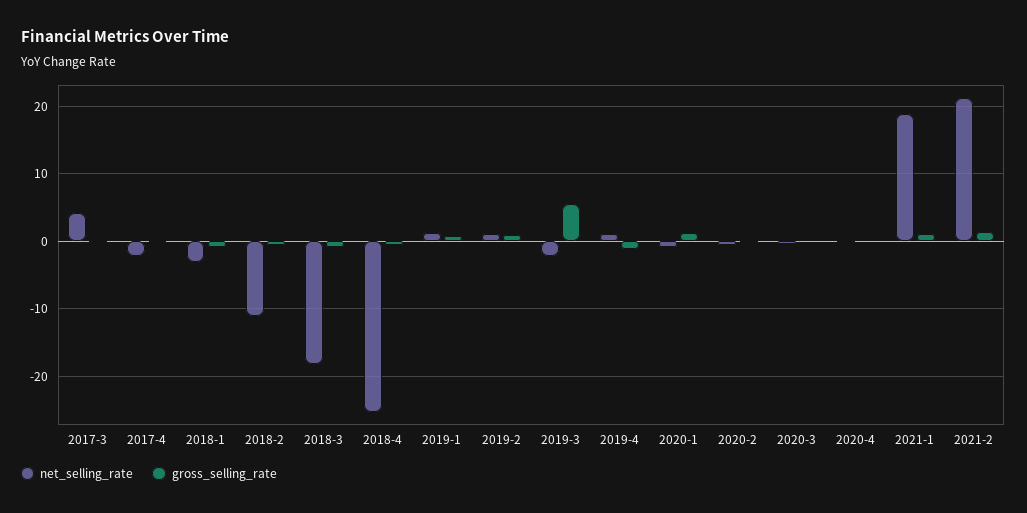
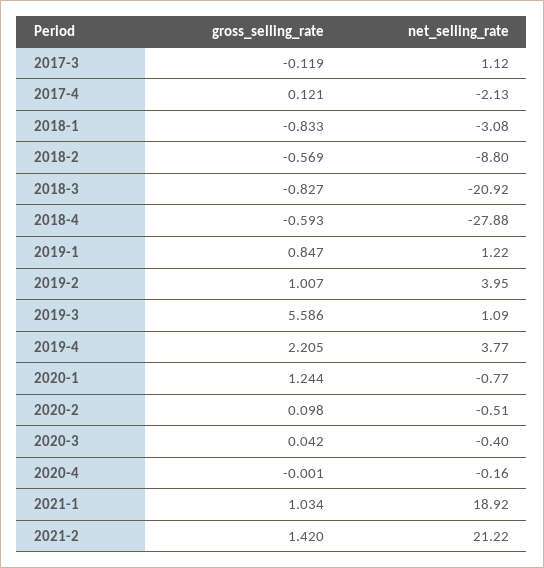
  {
    "net_selling_rate": {
-     "2017-3": 4,
+     "2017-3": 1.12,
      "2017-4": -2.13,
      "2018-1": -3.08,
-     "2018-2": -11,
+     "2018-2": -8.8,
-     "2018-3": -18,
+     "2018-3": -20.92,
-     "2018-4": -25,
+     "2018-4": -27.88,
      "2019-1": 1.22,
-     "2019-2": 1,
+     "2019-2": 3.95,
-     "2019-3": -2,
+     "2019-3": 1.09,
-     "2019-4": 1,
+     "2019-4": 3.77,
      "2020-1": -0.77,
      "2020-2": -0.51,
      "2020-3": -0.4,
      "2020-4": -0.16,
      "2021-1": 18.92,
      "2021-2": 21.22
    },
    "gross_selling_rate": {
      "2017-3": -0.119,
      "2017-4": 0.121,
      "2018-1": -0.833,
      "2018-2": -0.569,
      "2018-3": -0.827,
      "2018-4": -0.593,
      "2019-1": 0.847,
      "2019-2": 1.007,
      "2019-3": 5.586,
-     "2019-4": -1,
+     "2019-4": 2.205,
      "2020-1": 1.244,
      "2020-2": 0.098,
      "2020-3": 0.042,
      "2020-4": -0.001,
      "2021-1": 1.034,
      "2021-2": 1.42
    }
  }

